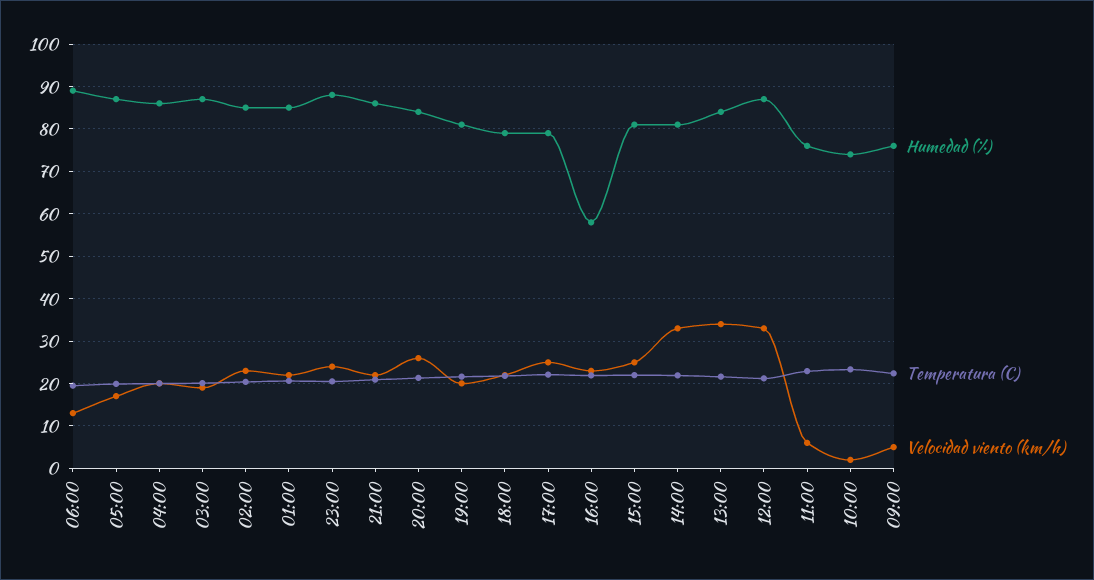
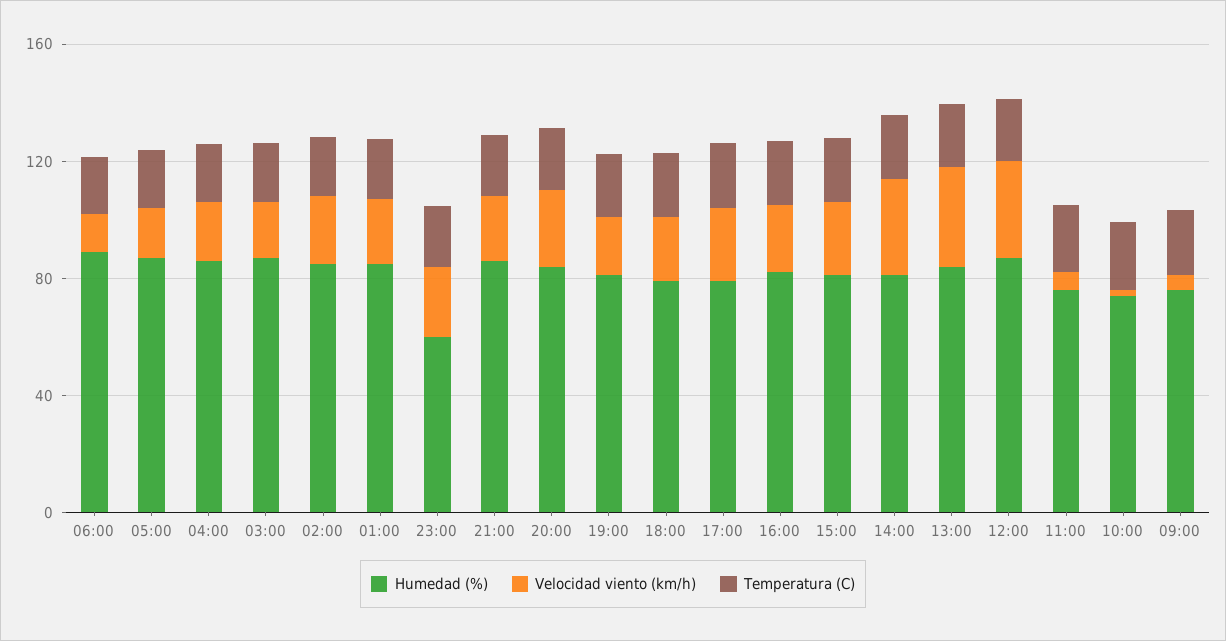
  {
    "Humedad (%)": {
      "06:00": 90,
      "05:00": 88,
      "04:00": 86,
      "03:00": 88,
      "02:00": 86,
      "01:00": 86,
-     "23:00": 88,
+     "23:00": 60,
      "21:00": 86,
      "20:00": 84,
      "19:00": 82,
      "18:00": 80,
      "17:00": 80,
-     "16:00": 58,
+     "16:00": 80,
      "15:00": 82,
      "14:00": 82,
      "13:00": 84,
      "12:00": 88,
      "11:00": 76,
      "10:00": 74,
      "09:00": 76
    },
    "Temperatura (C)": {
      "06:00": 20,
      "05:00": 20,
      "04:00": 20,
      "03:00": 20,
      "02:00": 20,
      "01:00": 20,
      "23:00": 20,
      "21:00": 20,
      "20:00": 22,
      "19:00": 22,
      "18:00": 22,
      "17:00": 22,
      "16:00": 22,
      "15:00": 22,
      "14:00": 22,
      "13:00": 22,
      "12:00": 22,
      "11:00": 22,
      "10:00": 24,
      "09:00": 22
    },
    "Velocidad viento (km/h)": {
      "06:00": 14,
      "05:00": 18,
      "04:00": 20,
      "03:00": 20,
      "02:00": 24,
      "01:00": 22,
      "23:00": 24,
      "21:00": 22,
      "20:00": 26,
      "19:00": 20,
      "18:00": 22,
      "17:00": 26,
      "16:00": 24,
      "15:00": 26,
      "14:00": 34,
      "13:00": 34,
      "12:00": 34,
      "11:00": 6,
      "10:00": 2,
      "09:00": 6
    }
  }

